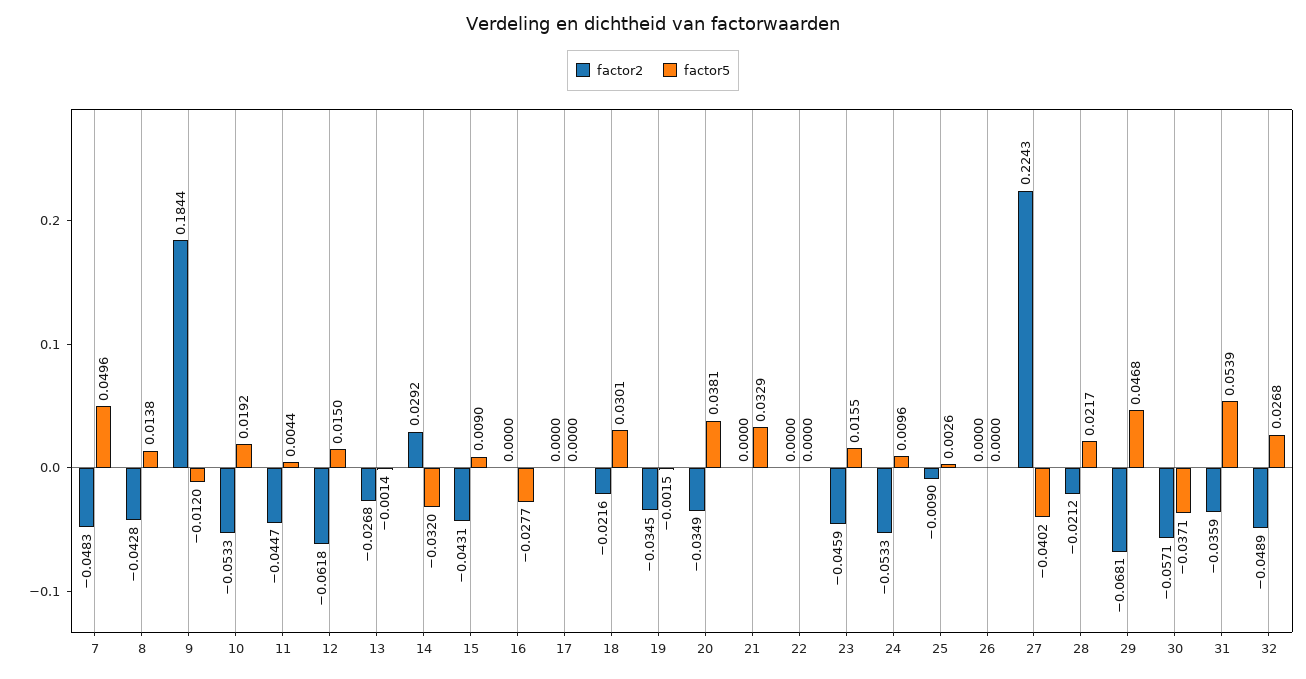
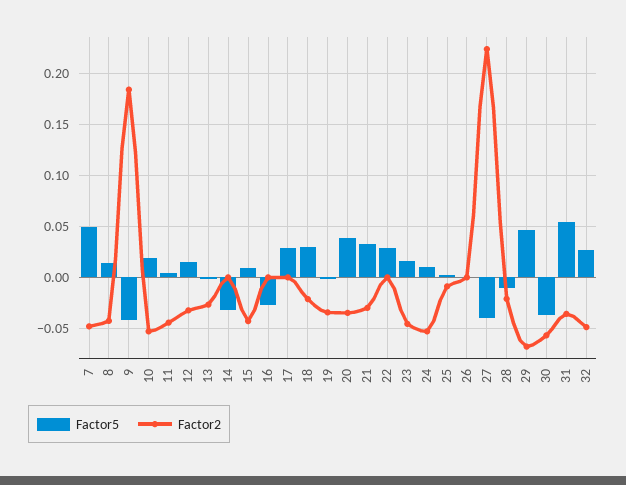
  {
    "factor2": {
      "7": -0.0483,
      "8": -0.0428,
      "9": 0.1844,
      "10": -0.0533,
      "11": -0.0447,
-     "12": -0.0618,
+     "12": -0.03,
      "13": -0.0268,
-     "14": 0.0292,
+     "14": 0,
      "15": -0.0431,
      "16": 0,
      "17": 0,
      "18": -0.0216,
      "19": -0.0345,
      "20": -0.0349,
-     "21": 0,
+     "21": -0.03,
      "22": 0,
      "23": -0.0459,
      "24": -0.0533,
      "25": -0.009,
      "26": 0,
      "27": 0.2243,
      "28": -0.0212,
      "29": -0.0681,
      "30": -0.0571,
      "31": -0.0359,
      "32": -0.0489
    },
    "factor5": {
      "7": 0.0496,
      "8": 0.0138,
-     "9": -0.012,
+     "9": -0.04,
      "10": 0.0192,
      "11": 0.0044,
      "12": 0.015,
      "13": -0.0014,
      "14": -0.032,
      "15": 0.009,
      "16": -0.0277,
-     "17": 0,
+     "17": 0.03,
      "18": 0.0301,
      "19": -0.0015,
      "20": 0.0381,
      "21": 0.0329,
-     "22": 0,
+     "22": 0.03,
      "23": 0.0155,
      "24": 0.0096,
      "25": 0.0026,
      "26": 0,
      "27": -0.0402,
-     "28": 0.0217,
+     "28": -0.01,
      "29": 0.0468,
      "30": -0.0371,
      "31": 0.0539,
      "32": 0.0268
    }
  }

